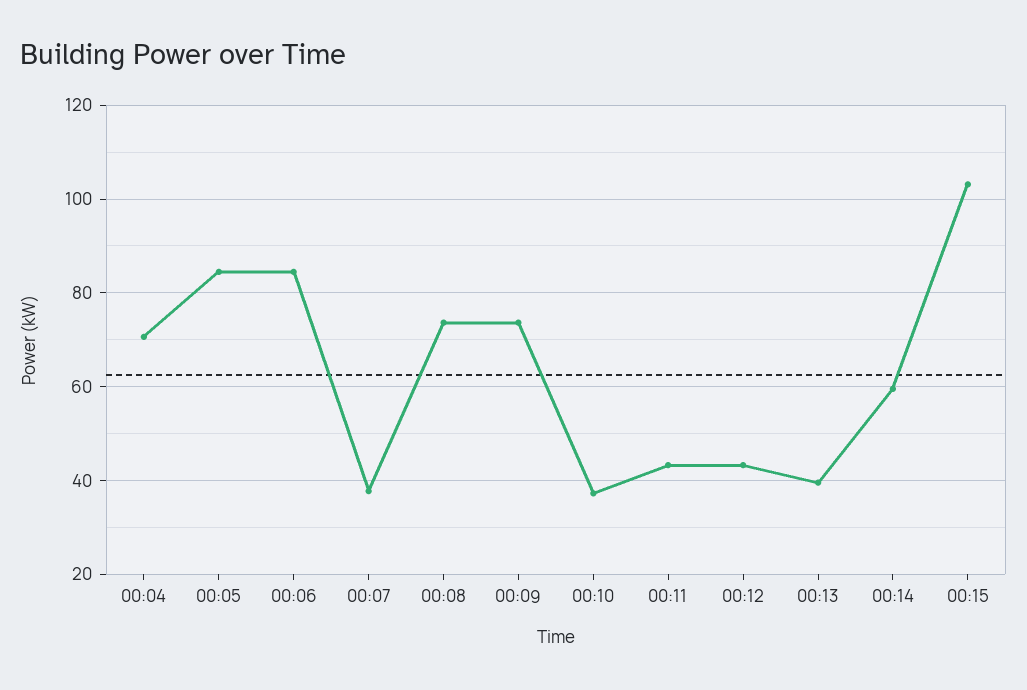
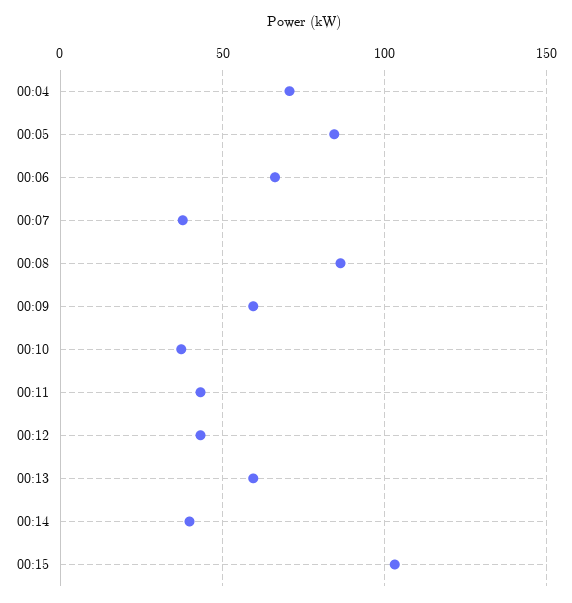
  {
    "00:04": 70,
    "00:05": 84,
-   "00:06": 84,
+   "00:06": 65,
    "00:07": 38,
-   "00:08": 74,
+   "00:08": 85,
-   "00:09": 74,
+   "00:09": 60,
    "00:10": 38,
    "00:11": 44,
    "00:12": 44,
-   "00:13": 40,
+   "00:13": 60,
-   "00:14": 60,
+   "00:14": 40,
    "00:15": 104
  }

